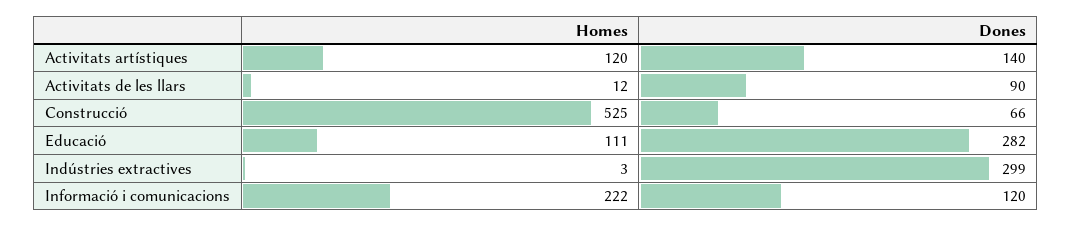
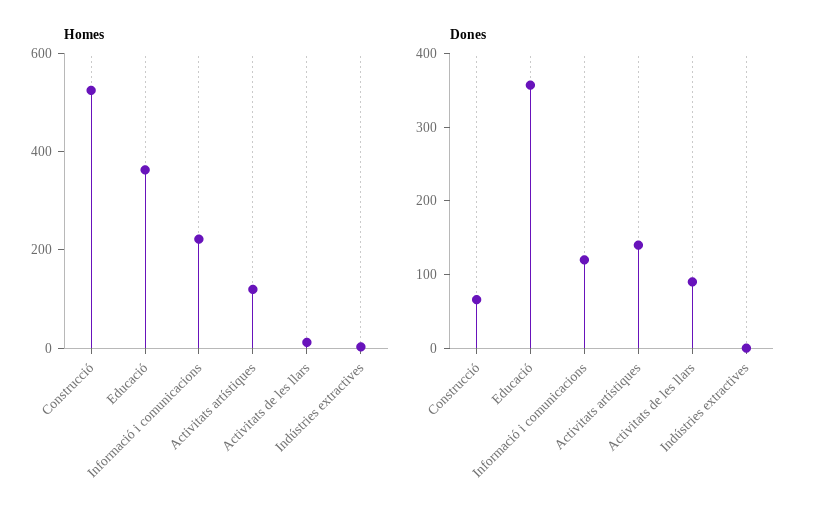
  {
    "Homes": {
      "Activitats artístiques": 120,
      "Activitats de les llars": 12,
      "Construcció": 525,
-     "Educació": 111,
+     "Educació": 350,
      "Indústries extractives": 3,
      "Informació i comunicacions": 222
    },
    "Dones": {
      "Activitats artístiques": 140,
      "Activitats de les llars": 90,
      "Construcció": 66,
-     "Educació": 282,
+     "Educació": 360,
-     "Indústries extractives": 299,
+     "Indústries extractives": 0,
      "Informació i comunicacions": 120
    }
  }

